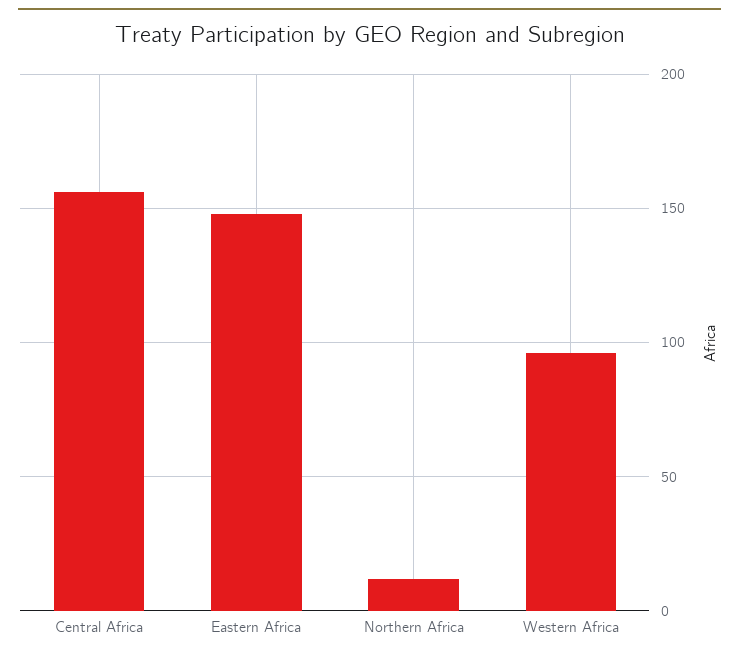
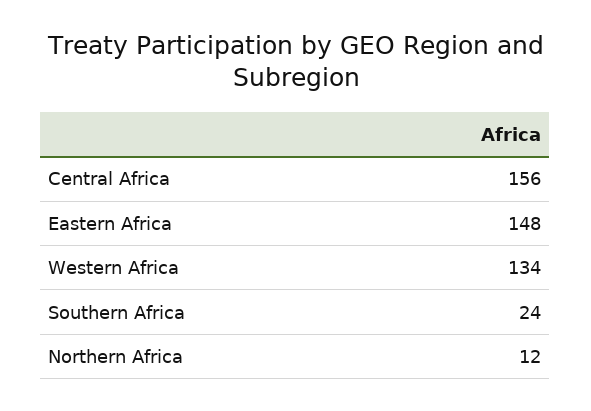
  {
    "Central Africa": 156,
    "Eastern Africa": 148,
    "Northern Africa": 12,
-   "Western Africa": 95
+   "Western Africa": 134,
+   "Southern Africa": 24
  }

